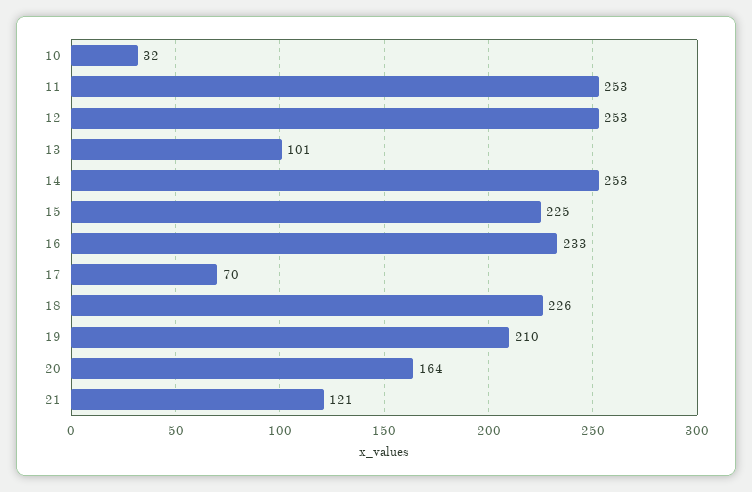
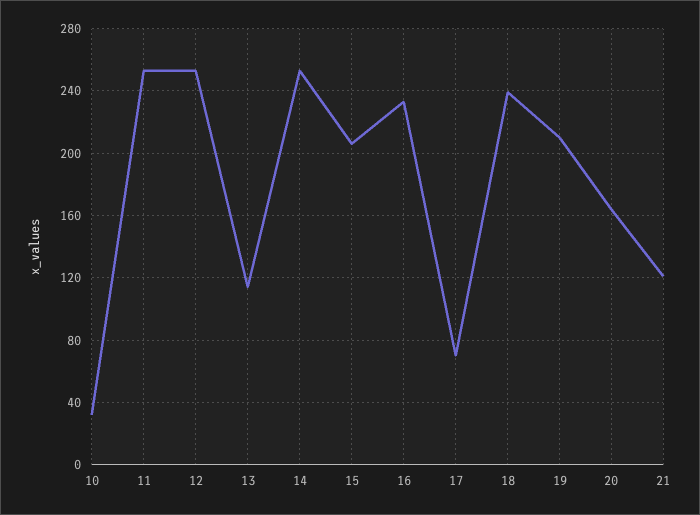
  {
    "10": 32,
    "11": 253,
    "12": 253,
-   "13": 101,
+   "13": 115,
    "14": 253,
-   "15": 225,
+   "15": 205,
    "16": 233,
    "17": 70,
-   "18": 226,
+   "18": 240,
    "19": 210,
    "20": 164,
    "21": 121
  }

